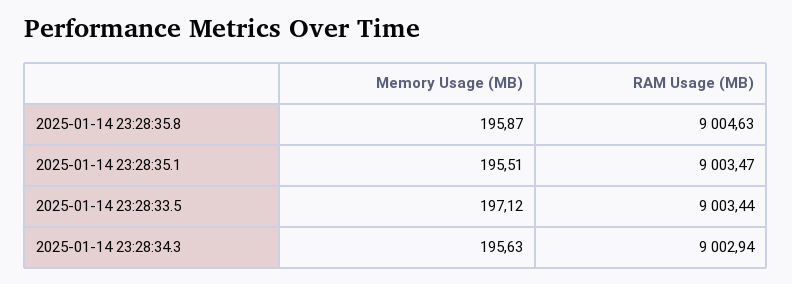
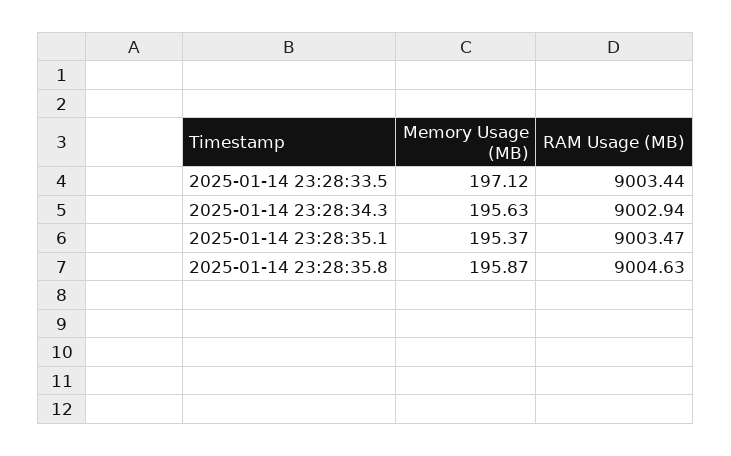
  {
    "Memory Usage (MB)": {
      "2025-01-14 23:28:35.8": 195.87,
-     "2025-01-14 23:28:35.1": 195.51,
+     "2025-01-14 23:28:35.1": 195.37,
      "2025-01-14 23:28:33.5": 197.12,
      "2025-01-14 23:28:34.3": 195.63
    },
    "RAM Usage (MB)": {
      "2025-01-14 23:28:35.8": 9004.63,
      "2025-01-14 23:28:35.1": 9003.47,
      "2025-01-14 23:28:33.5": 9003.44,
      "2025-01-14 23:28:34.3": 9002.94
    }
  }

